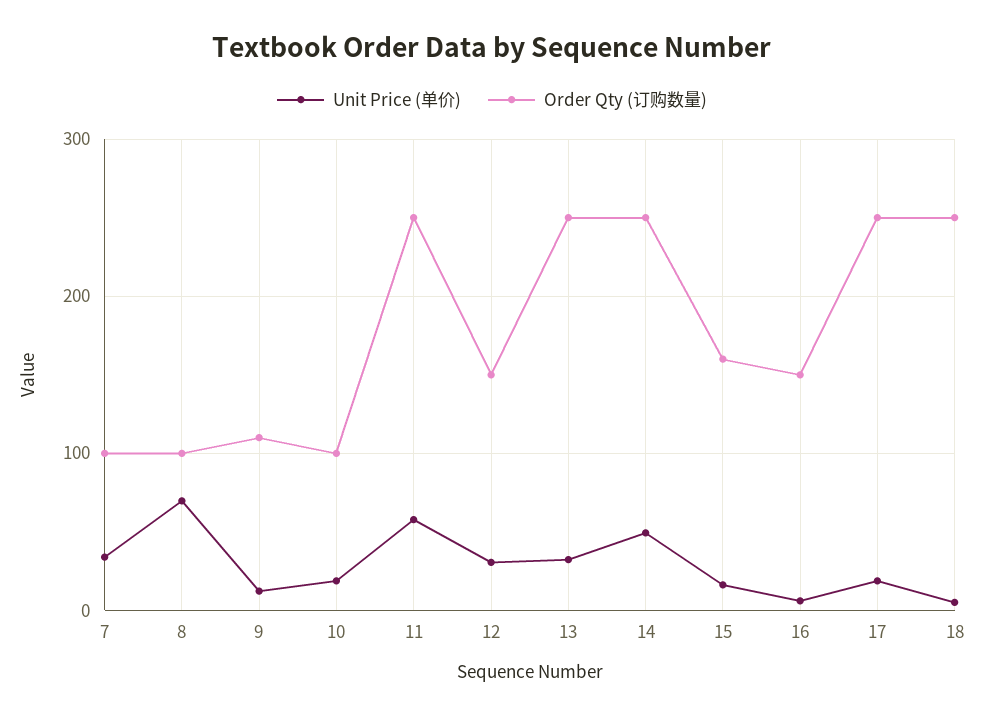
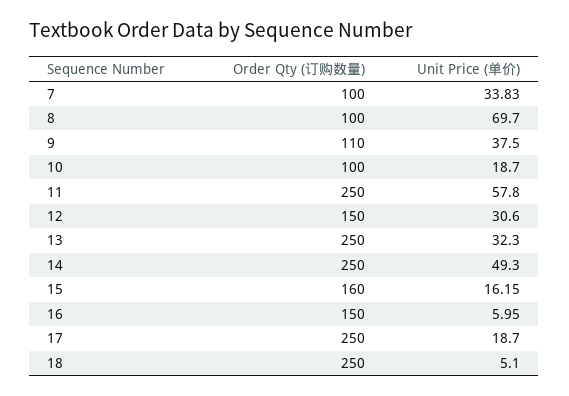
  {
    "Unit Price (单价)": {
      "7": 33.83,
      "8": 69.7,
-     "9": 10,
+     "9": 37.5,
      "10": 18.7,
      "11": 57.8,
      "12": 30.6,
      "13": 32.3,
      "14": 49.3,
      "15": 16.15,
      "16": 5.95,
      "17": 18.7,
      "18": 5.1
    },
    "Order Qty (订购数量)": {
      "7": 100,
      "8": 100,
      "9": 110,
      "10": 100,
      "11": 250,
      "12": 150,
      "13": 250,
      "14": 250,
      "15": 160,
      "16": 150,
      "17": 250,
      "18": 250
    }
  }

